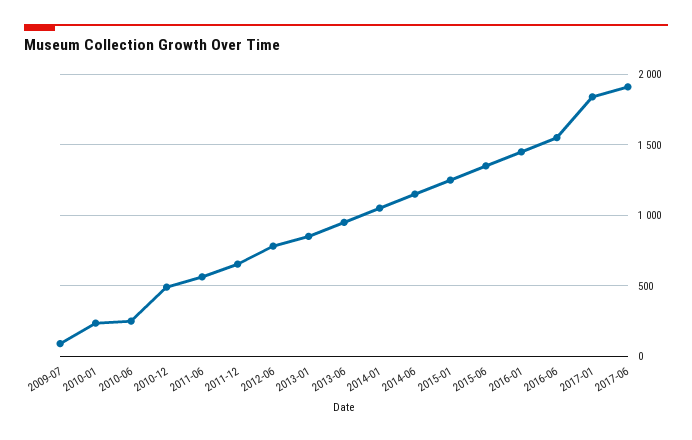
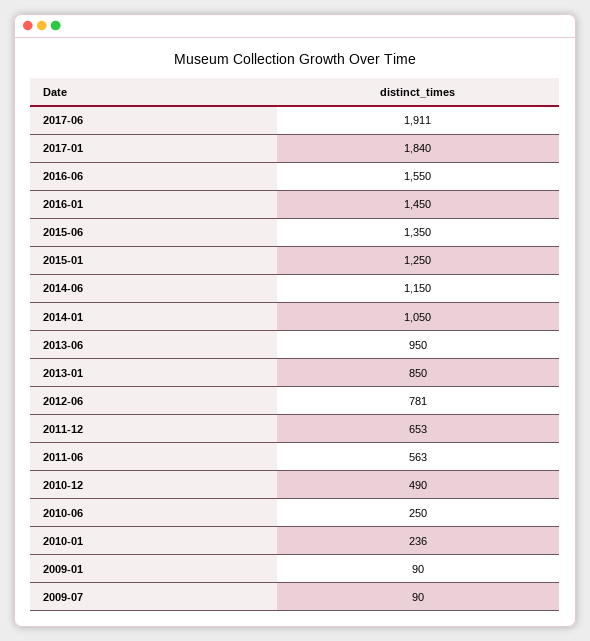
  {
    "2009-07": 90,
    "2010-01": 236,
    "2010-06": 250,
    "2010-12": 490,
    "2011-06": 563,
    "2011-12": 653,
    "2012-06": 781,
    "2013-01": 850,
    "2013-06": 950,
    "2014-01": 1050,
    "2014-06": 1150,
    "2015-01": 1250,
    "2015-06": 1350,
    "2016-01": 1450,
    "2016-06": 1550,
    "2017-01": 1840,
-   "2017-06": 1911
+   "2017-06": 1911,
+   "2009-01": 90
  }

